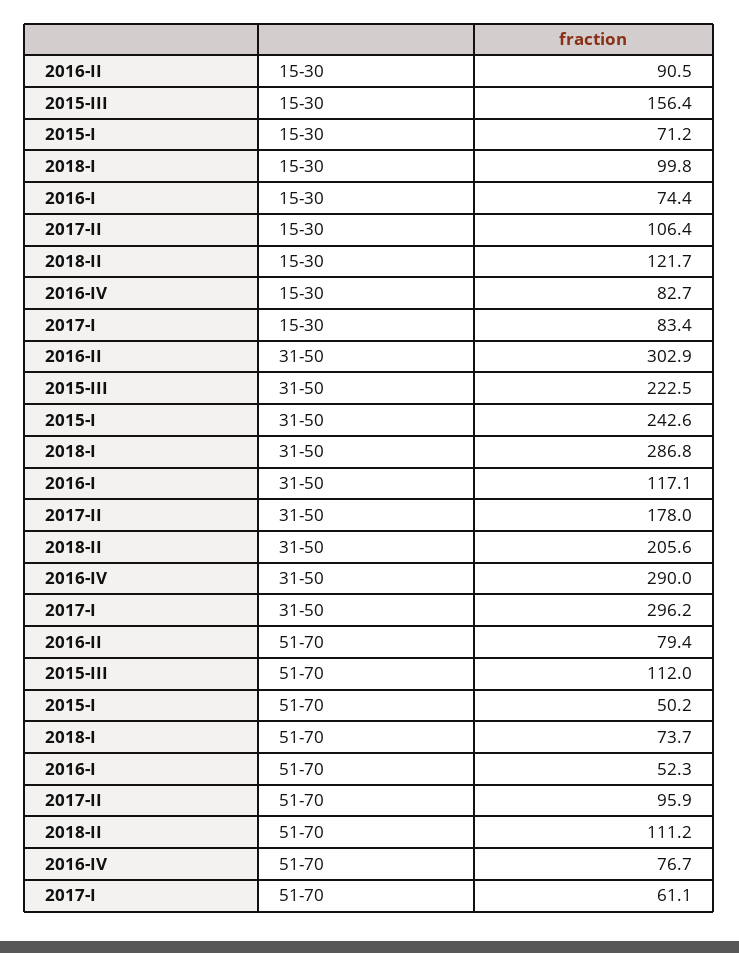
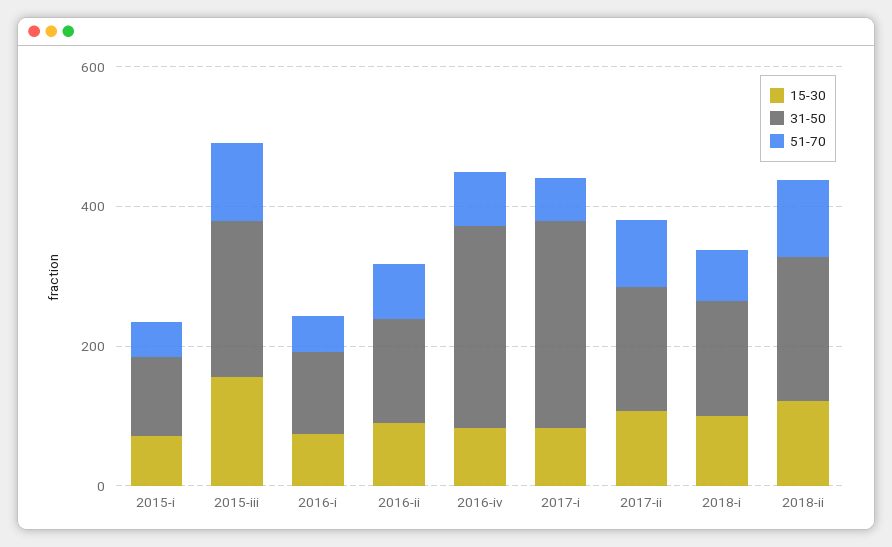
  {
    "15-30": {
      "2016-II": 90.5,
      "2015-III": 156.4,
      "2015-I": 71.2,
      "2018-I": 99.8,
      "2016-I": 74.4,
      "2017-II": 106.4,
      "2018-II": 121.7,
      "2016-IV": 82.7,
      "2017-I": 83.4
    },
    "31-50": {
-     "2016-II": 302.9,
+     "2016-II": 150,
      "2015-III": 222.5,
-     "2015-I": 242.6,
+     "2015-I": 100,
-     "2018-I": 286.8,
+     "2018-I": 150,
      "2016-I": 117.1,
      "2017-II": 178,
      "2018-II": 205.6,
      "2016-IV": 290,
      "2017-I": 296.2
    },
    "51-70": {
      "2016-II": 79.4,
      "2015-III": 112,
      "2015-I": 50.2,
      "2018-I": 73.7,
      "2016-I": 52.3,
      "2017-II": 95.9,
      "2018-II": 111.2,
      "2016-IV": 76.7,
      "2017-I": 61.1
    }
  }

